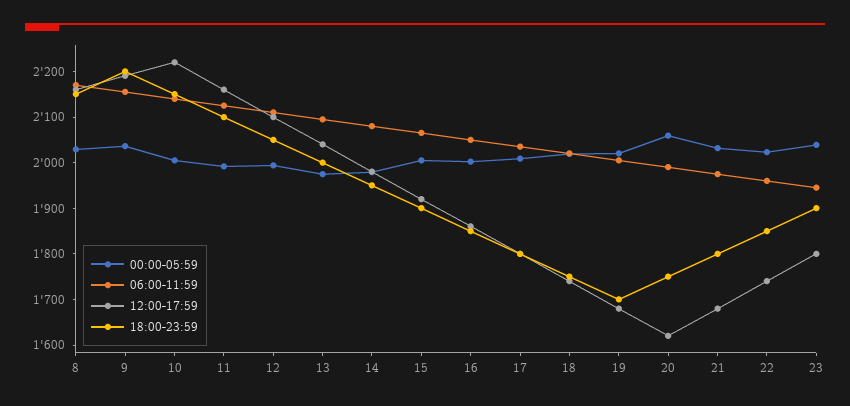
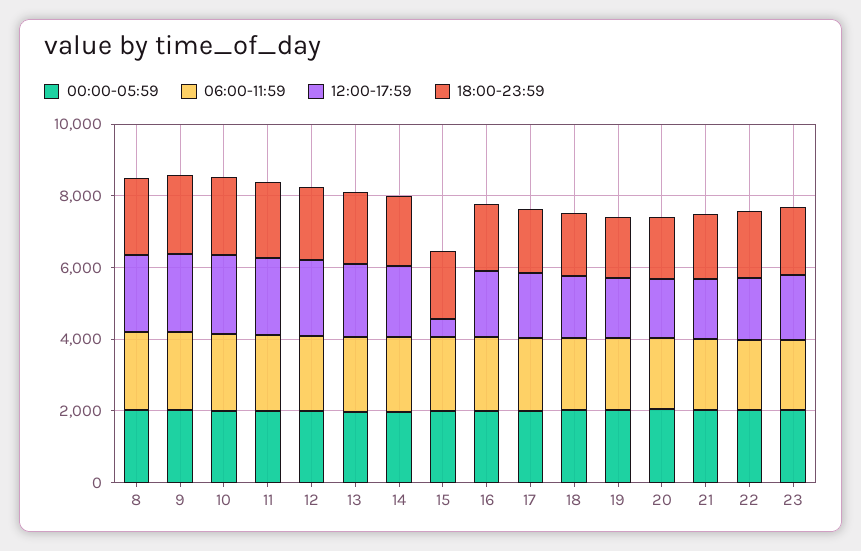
  {
    "00:00-05:59": {
      "8": 2020,
      "9": 2040,
      "10": 2000,
      "11": 2000,
      "12": 2000,
      "13": 1980,
      "14": 1980,
      "15": 2000,
      "16": 2000,
      "17": 2000,
      "18": 2020,
      "19": 2020,
      "20": 2060,
      "21": 2040,
      "22": 2020,
      "23": 2040
    },
    "06:00-11:59": {
      "8": 2180,
      "9": 2160,
      "10": 2140,
      "11": 2120,
      "12": 2120,
      "13": 2100,
      "14": 2080,
      "15": 2060,
      "16": 2060,
      "17": 2040,
      "18": 2020,
      "19": 2000,
      "20": 2000,
      "21": 1980,
      "22": 1960,
      "23": 1940
    },
    "12:00-17:59": {
      "8": 2160,
      "9": 2200,
      "10": 2220,
      "11": 2160,
      "12": 2100,
      "13": 2040,
      "14": 1980,
-     "15": 1920,
+     "15": 500,
      "16": 1860,
      "17": 1800,
      "18": 1740,
      "19": 1680,
      "20": 1620,
      "21": 1680,
      "22": 1740,
      "23": 1800
    },
    "18:00-23:59": {
      "8": 2160,
      "9": 2200,
      "10": 2160,
      "11": 2100,
      "12": 2060,
      "13": 2000,
      "14": 1960,
      "15": 1900,
      "16": 1860,
      "17": 1800,
      "18": 1760,
      "19": 1700,
      "20": 1760,
      "21": 1800,
      "22": 1860,
      "23": 1900
    }
  }

